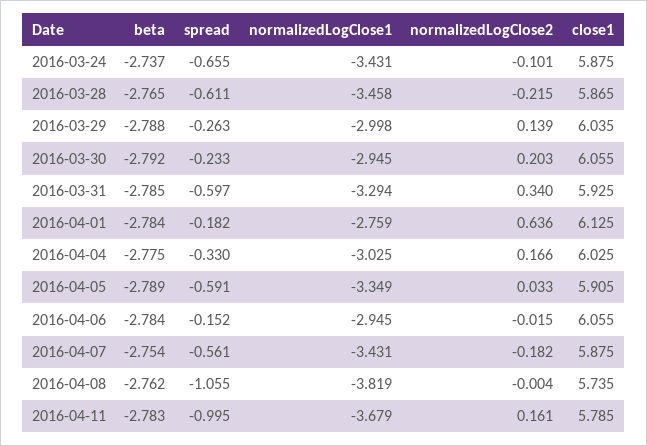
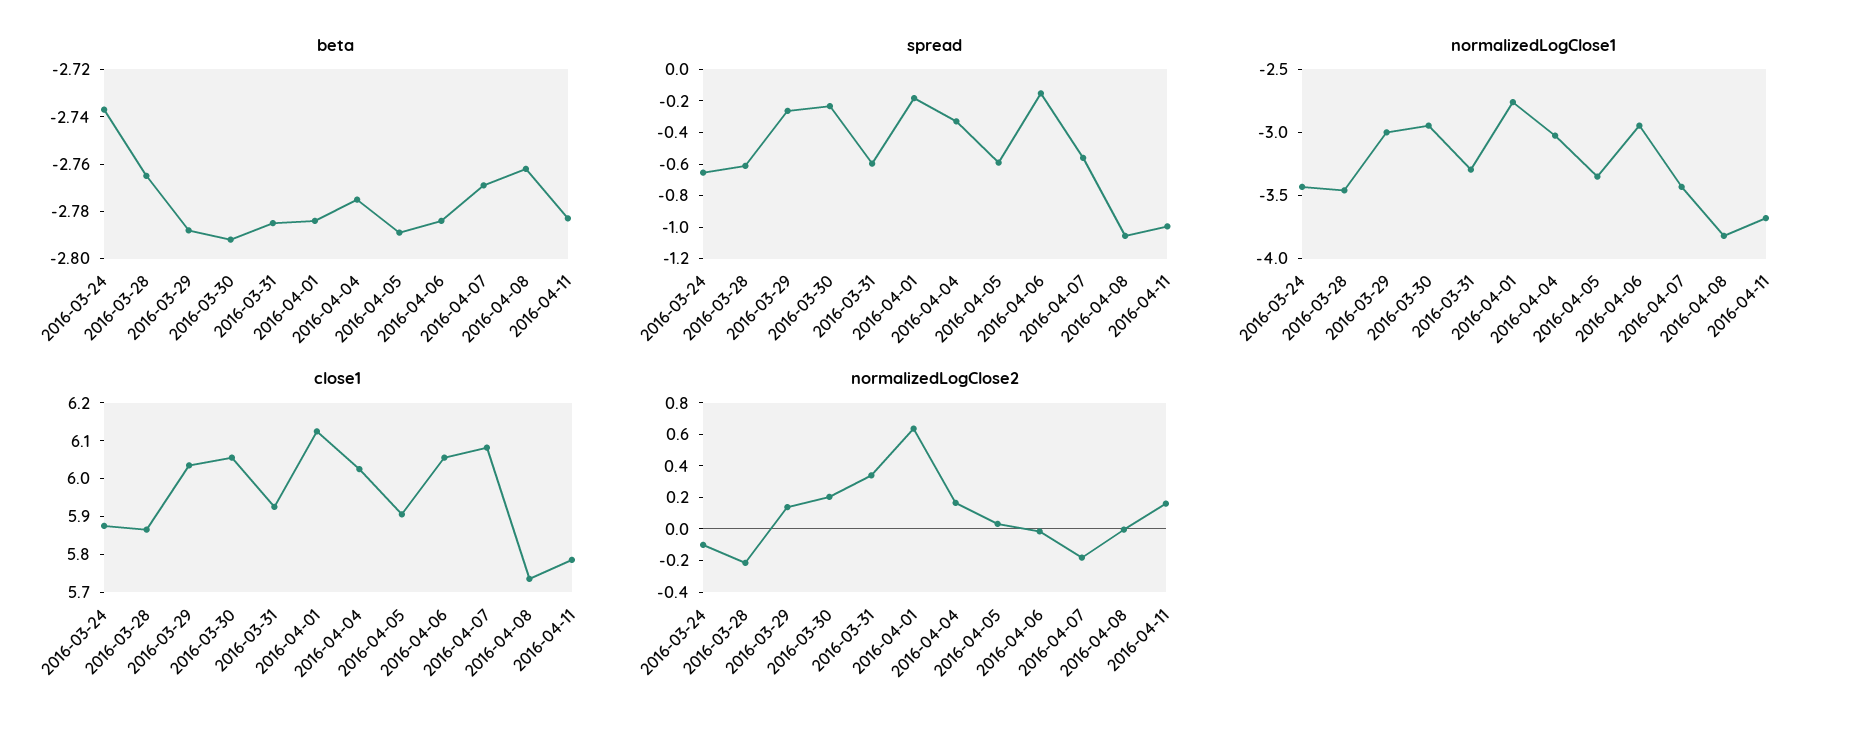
  {
    "beta": {
      "2016-03-24": -2.737,
      "2016-03-28": -2.765,
      "2016-03-29": -2.788,
      "2016-03-30": -2.792,
      "2016-03-31": -2.785,
      "2016-04-01": -2.784,
      "2016-04-04": -2.775,
      "2016-04-05": -2.789,
      "2016-04-06": -2.784,
-     "2016-04-07": -2.754,
+     "2016-04-07": -2.77,
      "2016-04-08": -2.762,
      "2016-04-11": -2.783
    },
    "spread": {
      "2016-03-24": -0.655,
      "2016-03-28": -0.611,
      "2016-03-29": -0.263,
      "2016-03-30": -0.233,
      "2016-03-31": -0.597,
      "2016-04-01": -0.182,
      "2016-04-04": -0.33,
      "2016-04-05": -0.591,
      "2016-04-06": -0.152,
      "2016-04-07": -0.561,
      "2016-04-08": -1.055,
      "2016-04-11": -0.995
    },
    "normalizedLogClose1": {
      "2016-03-24": -3.431,
      "2016-03-28": -3.458,
      "2016-03-29": -2.998,
      "2016-03-30": -2.945,
      "2016-03-31": -3.294,
      "2016-04-01": -2.759,
      "2016-04-04": -3.025,
      "2016-04-05": -3.349,
      "2016-04-06": -2.945,
      "2016-04-07": -3.431,
      "2016-04-08": -3.819,
      "2016-04-11": -3.679
    },
    "normalizedLogClose2": {
      "2016-03-24": -0.101,
      "2016-03-28": -0.215,
      "2016-03-29": 0.139,
      "2016-03-30": 0.203,
      "2016-03-31": 0.34,
      "2016-04-01": 0.636,
      "2016-04-04": 0.166,
      "2016-04-05": 0.033,
      "2016-04-06": -0.015,
      "2016-04-07": -0.182,
      "2016-04-08": -0.004,
      "2016-04-11": 0.161
    },
    "close1": {
      "2016-03-24": 5.875,
      "2016-03-28": 5.865,
      "2016-03-29": 6.035,
      "2016-03-30": 6.055,
      "2016-03-31": 5.925,
      "2016-04-01": 6.125,
      "2016-04-04": 6.025,
      "2016-04-05": 5.905,
      "2016-04-06": 6.055,
-     "2016-04-07": 5.875,
+     "2016-04-07": 6.075,
      "2016-04-08": 5.735,
      "2016-04-11": 5.785
    }
  }

